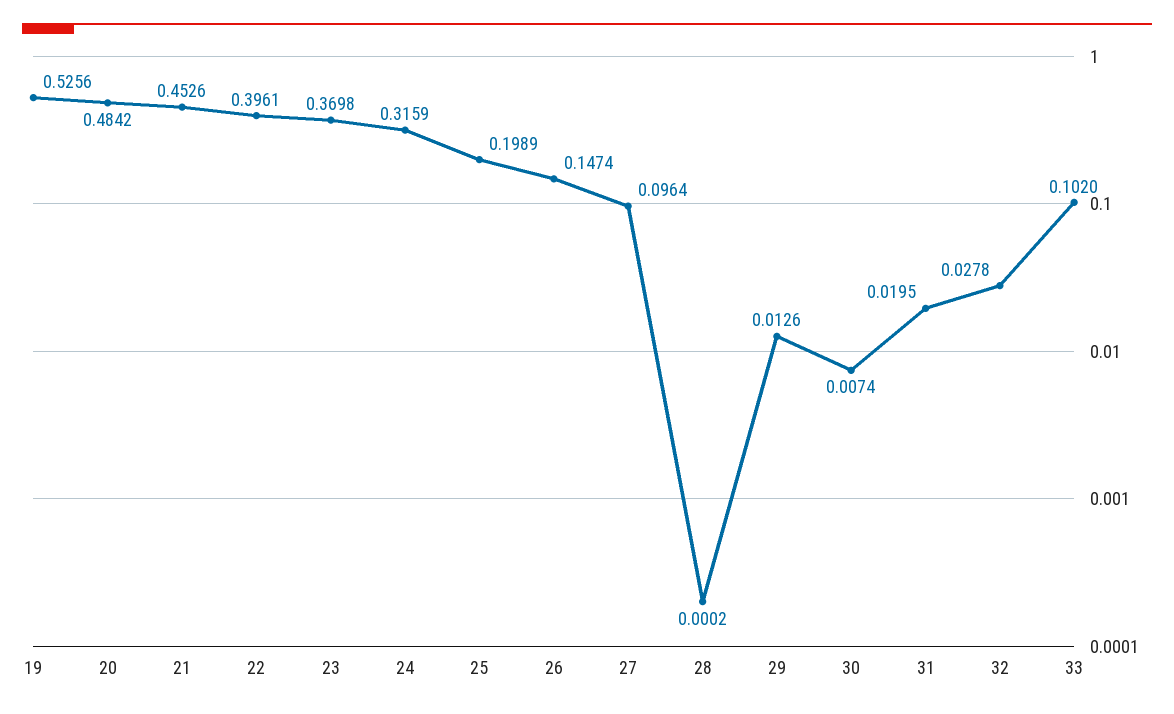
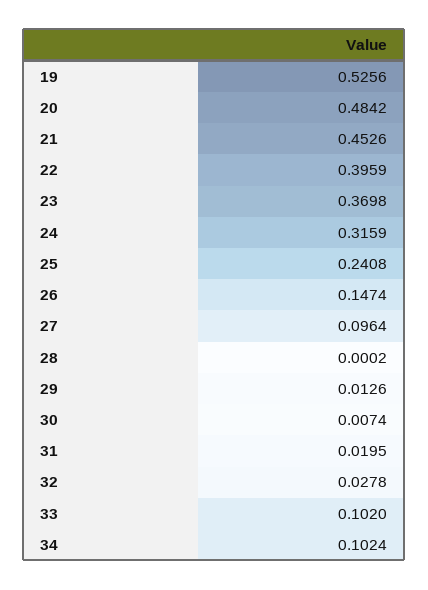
  {
    "19": 0.5256,
    "20": 0.4842,
    "21": 0.4526,
-   "22": 0.3961,
+   "22": 0.3959,
    "23": 0.3698,
    "24": 0.3159,
-   "25": 0.1989,
+   "25": 0.2408,
    "26": 0.1474,
    "27": 0.0964,
    "28": 0.0002,
    "29": 0.0126,
    "30": 0.0074,
    "31": 0.0195,
    "32": 0.0278,
-   "33": 0.102
+   "33": 0.102,
+   "34": 0.1024
  }

